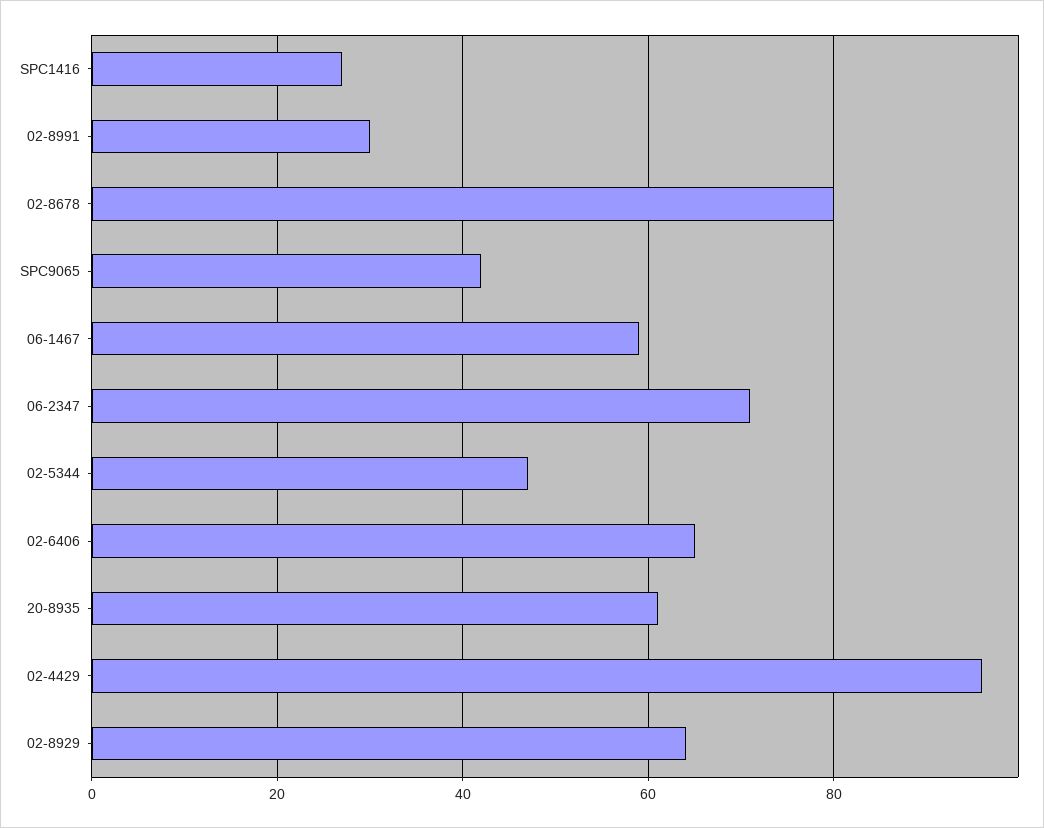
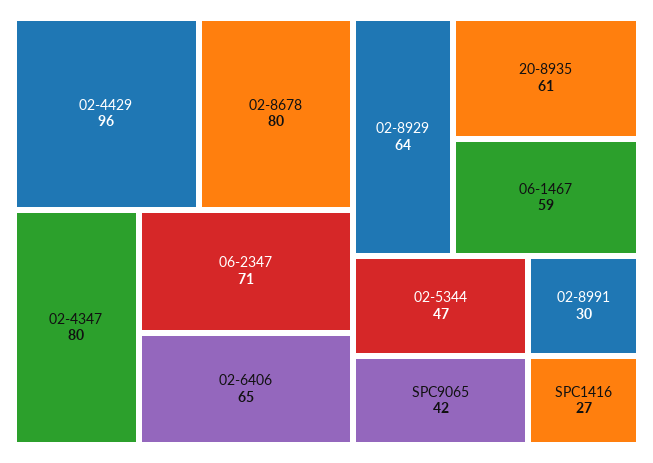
  {
    "SPC1416": 27,
    "02-8991": 30,
    "02-8678": 80,
    "SPC9065": 42,
    "06-1467": 59,
    "06-2347": 71,
    "02-5344": 47,
    "02-6406": 65,
    "20-8935": 61,
    "02-4429": 96,
-   "02-8929": 64
+   "02-8929": 64,
+   "02-4347": 80
  }

